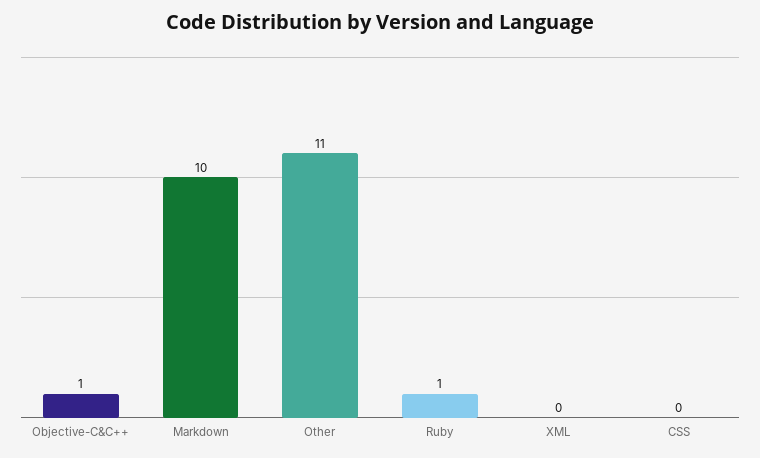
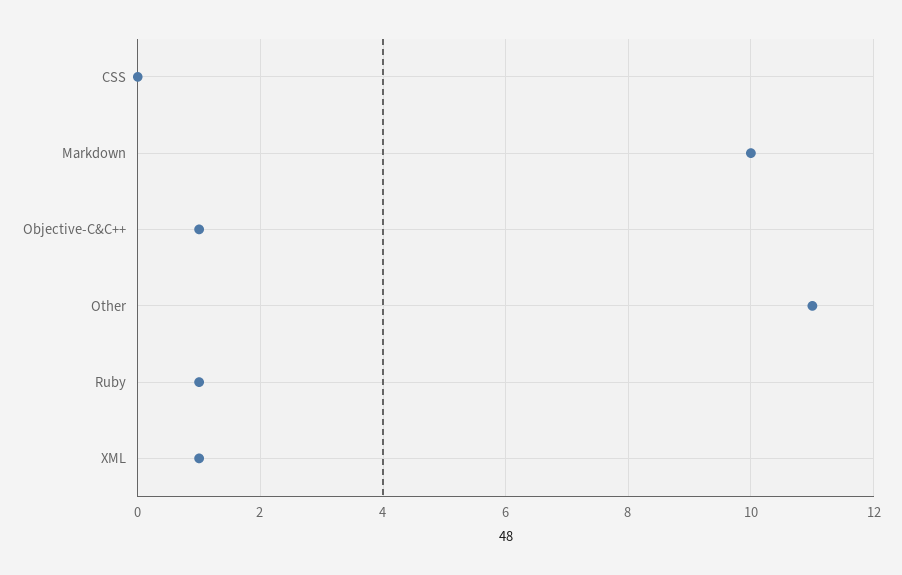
  {
    "Objective-C&C++": 1,
    "Markdown": 10,
    "Other": 11,
    "Ruby": 1,
-   "XML": 0,
+   "XML": 1,
    "CSS": 0
  }

